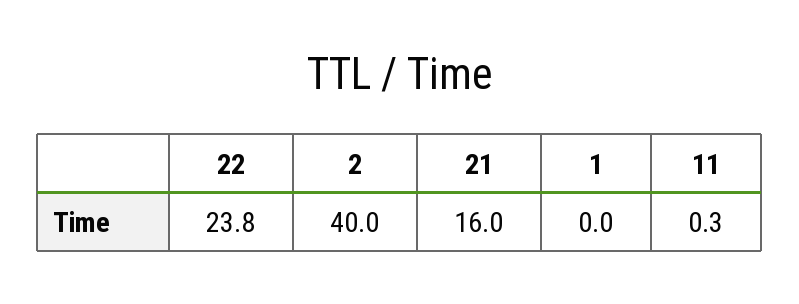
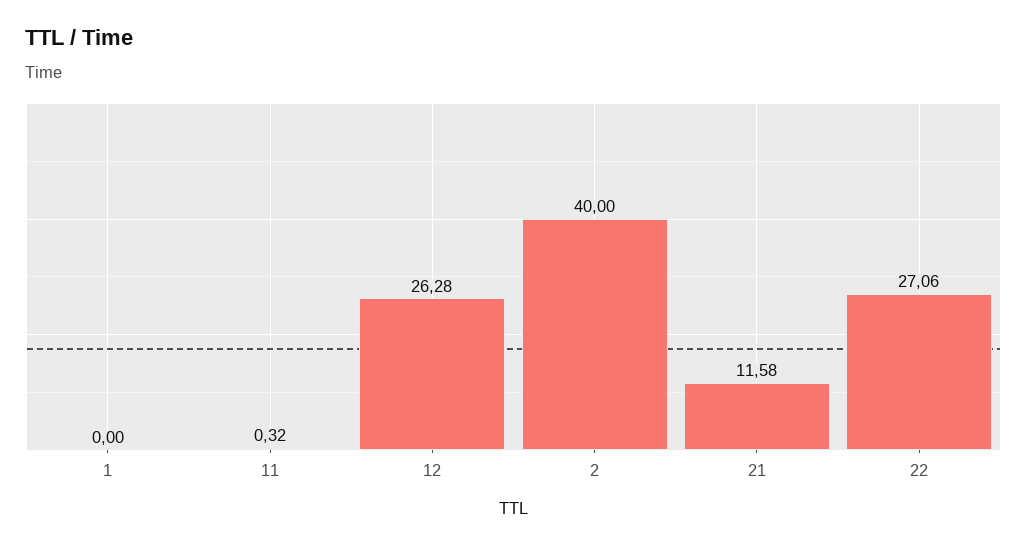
  {
-   "22": 23.8,
+   "22": 27.06,
    "2": 40,
-   "21": 16,
+   "21": 11.58,
    "1": 0,
-   "11": 0.32
+   "11": 0.32,
+   "12": 26.28
  }

